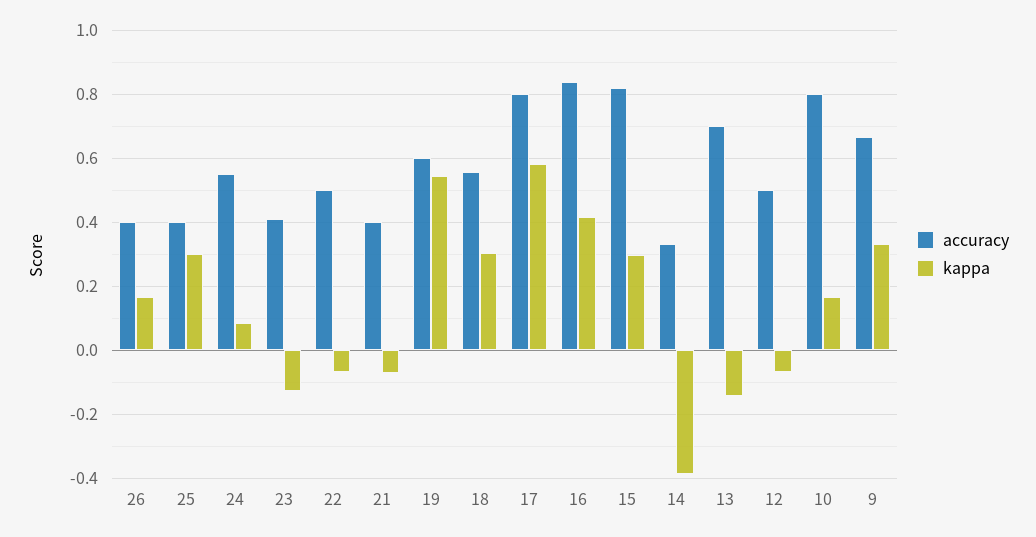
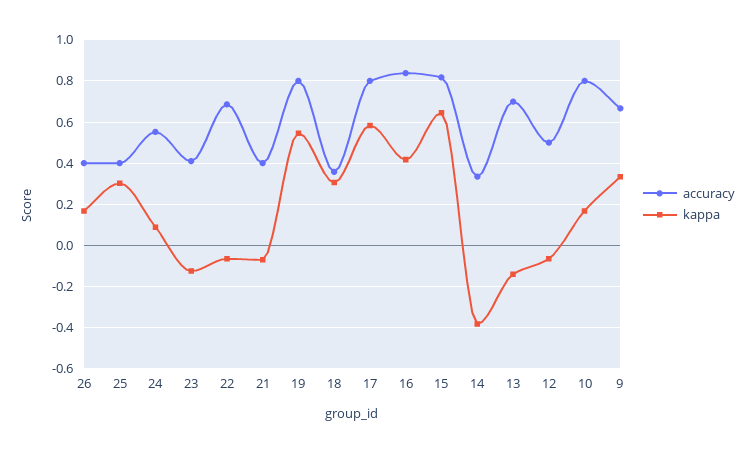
  {
    "accuracy": {
      "26": 0.4,
      "25": 0.4,
      "24": 0.56,
      "23": 0.4,
-     "22": 0.5,
+     "22": 0.7,
      "21": 0.4,
-     "19": 0.6,
+     "19": 0.8,
-     "18": 0.56,
+     "18": 0.35,
      "17": 0.8,
      "16": 0.84,
      "15": 0.82,
      "14": 0.34,
      "13": 0.7,
      "12": 0.5,
      "10": 0.8,
      "9": 0.66
    },
    "kappa": {
      "26": 0.16,
      "25": 0.3,
      "24": 0.08,
      "23": -0.12,
      "22": -0.06,
      "21": -0.08,
      "19": 0.54,
      "18": 0.3,
      "17": 0.58,
      "16": 0.42,
-     "15": 0.3,
+     "15": 0.65,
      "14": -0.38,
      "13": -0.14,
      "12": -0.06,
      "10": 0.16,
      "9": 0.34
    }
  }

